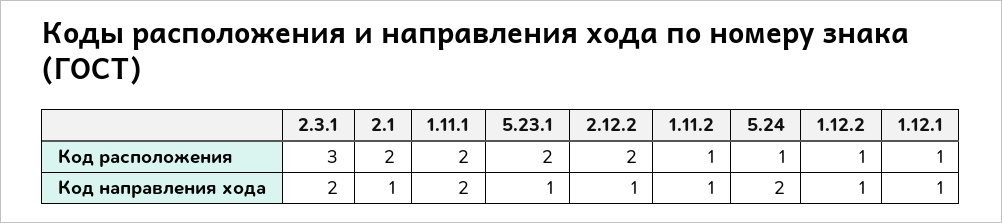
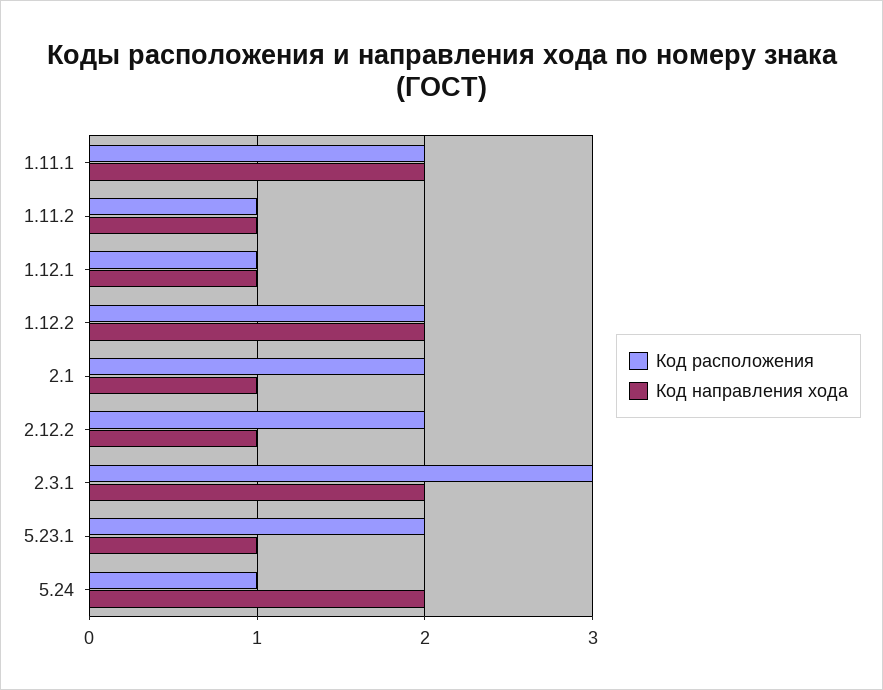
  {
    "Код расположения": {
      "2.3.1": 3,
      "2.1": 2,
      "1.11.1": 2,
      "5.23.1": 2,
      "2.12.2": 2,
      "1.11.2": 1,
      "5.24": 1,
-     "1.12.2": 1,
+     "1.12.2": 2,
      "1.12.1": 1
    },
    "Код направления хода": {
      "2.3.1": 2,
      "2.1": 1,
      "1.11.1": 2,
      "5.23.1": 1,
      "2.12.2": 1,
      "1.11.2": 1,
      "5.24": 2,
-     "1.12.2": 1,
+     "1.12.2": 2,
      "1.12.1": 1
    }
  }

